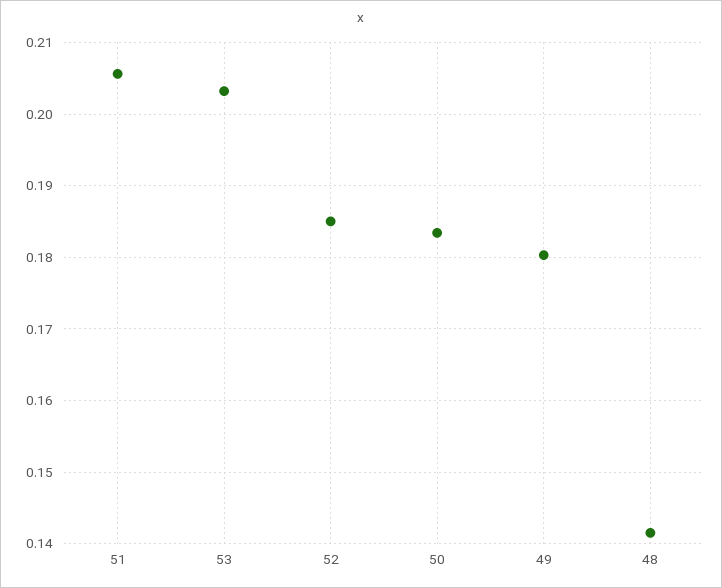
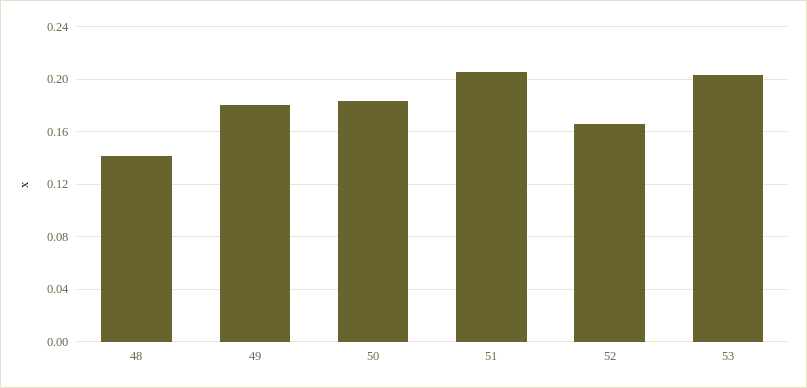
  {
    "51": 0.206,
    "53": 0.203,
-   "52": 0.185,
+   "52": 0.165,
    "50": 0.183,
    "49": 0.18,
    "48": 0.142
  }

